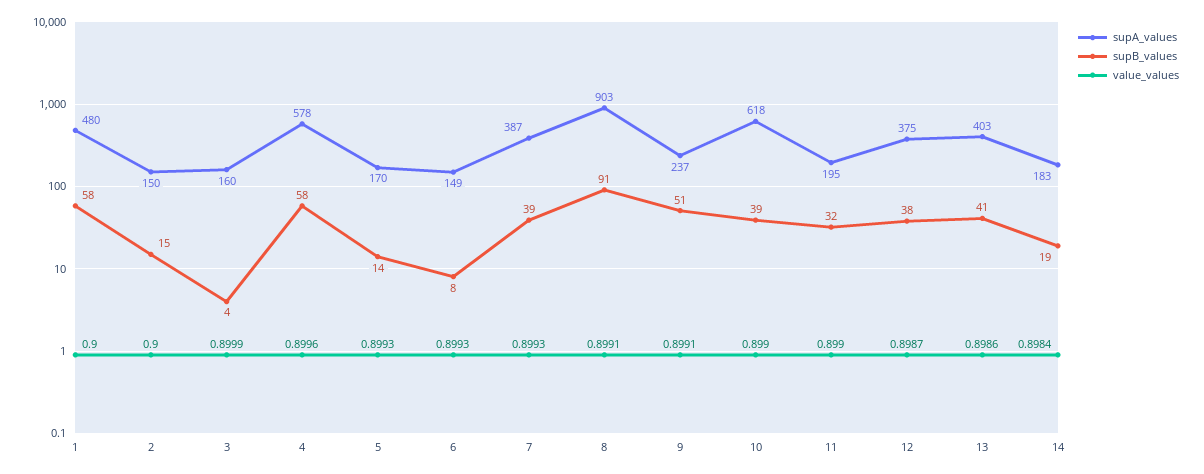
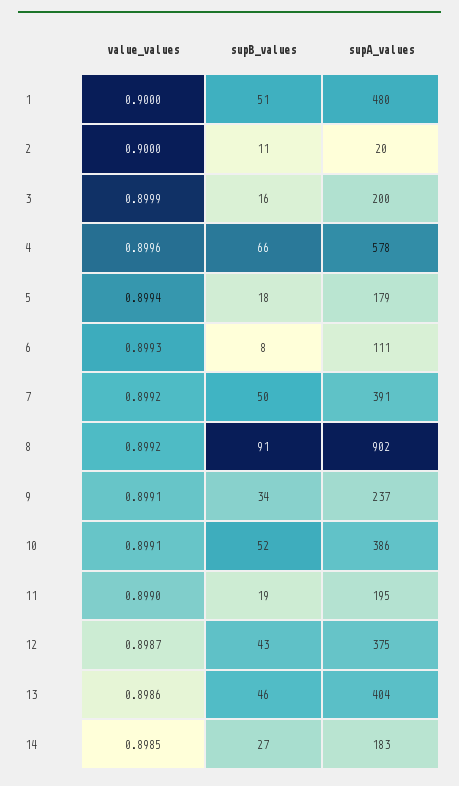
  {
    "supA_values": {
      "1": 480,
-     "2": 150,
+     "2": 20,
-     "3": 160,
+     "3": 200,
      "4": 578,
-     "5": 170,
+     "5": 179,
-     "6": 149,
+     "6": 111,
-     "7": 387,
+     "7": 391,
-     "8": 903,
+     "8": 902,
      "9": 237,
-     "10": 618,
+     "10": 386,
      "11": 195,
      "12": 375,
-     "13": 403,
+     "13": 404,
      "14": 183
    },
    "supB_values": {
-     "1": 58,
+     "1": 51,
-     "2": 15,
+     "2": 11,
-     "3": 4,
+     "3": 16,
-     "4": 58,
+     "4": 66,
-     "5": 14,
+     "5": 18,
      "6": 8,
-     "7": 39,
+     "7": 50,
      "8": 91,
-     "9": 51,
+     "9": 34,
-     "10": 39,
+     "10": 52,
-     "11": 32,
+     "11": 19,
-     "12": 38,
+     "12": 43,
-     "13": 41,
+     "13": 46,
-     "14": 19
+     "14": 27
    },
    "value_values": {
      "1": 0.9,
      "2": 0.9,
      "3": 0.8999,
      "4": 0.8996,
-     "5": 0.8993,
+     "5": 0.8994,
      "6": 0.8993,
-     "7": 0.8993,
+     "7": 0.8992,
-     "8": 0.8991,
+     "8": 0.8992,
      "9": 0.8991,
-     "10": 0.899,
+     "10": 0.8991,
      "11": 0.899,
      "12": 0.8987,
      "13": 0.8986,
-     "14": 0.8984
+     "14": 0.8985
    }
  }

